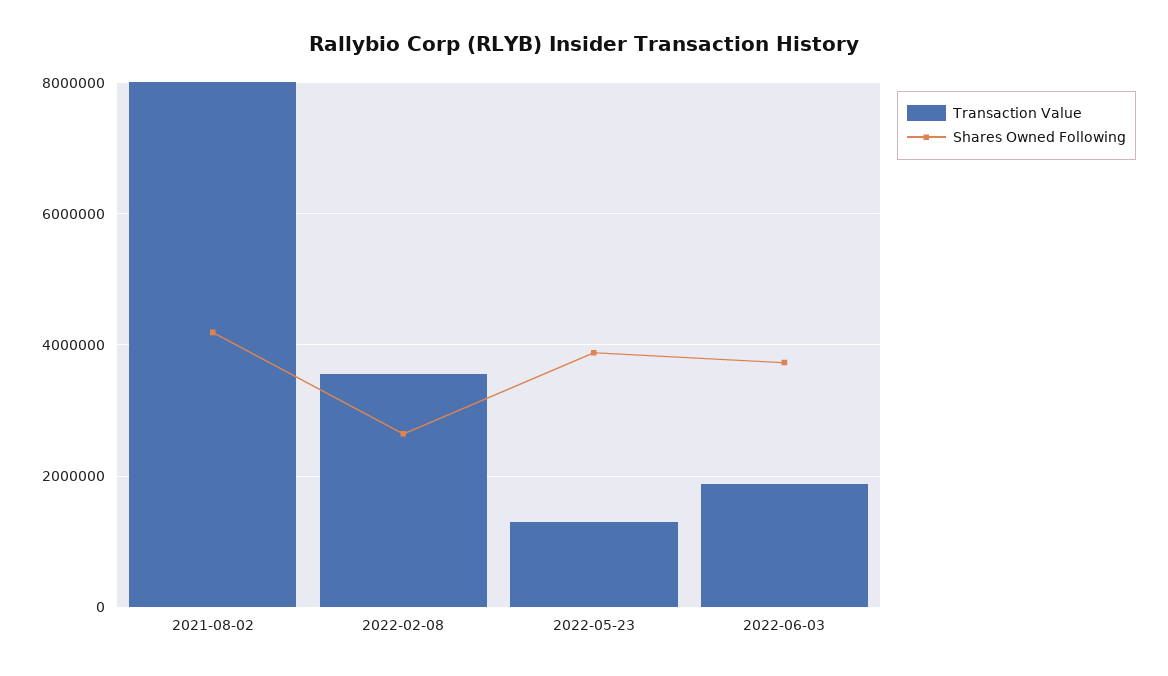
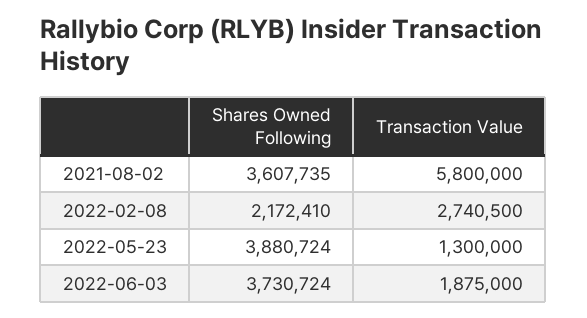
  {
    "Transaction Value": {
-     "2021-08-02": 8000000,
+     "2021-08-02": 5800000,
-     "2022-02-08": 3600000,
+     "2022-02-08": 2740500,
      "2022-05-23": 1300000,
      "2022-06-03": 1875000
    },
    "Shares Owned Following": {
-     "2021-08-02": 4200000,
+     "2021-08-02": 3607735,
-     "2022-02-08": 2600000,
+     "2022-02-08": 2172410,
      "2022-05-23": 3880724,
      "2022-06-03": 3730724
    }
  }

